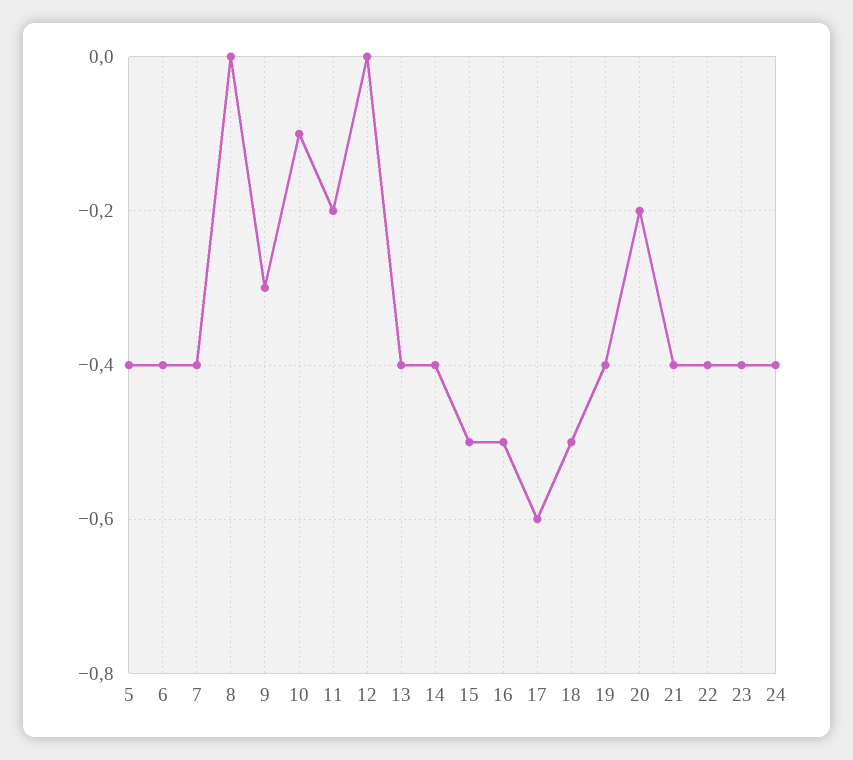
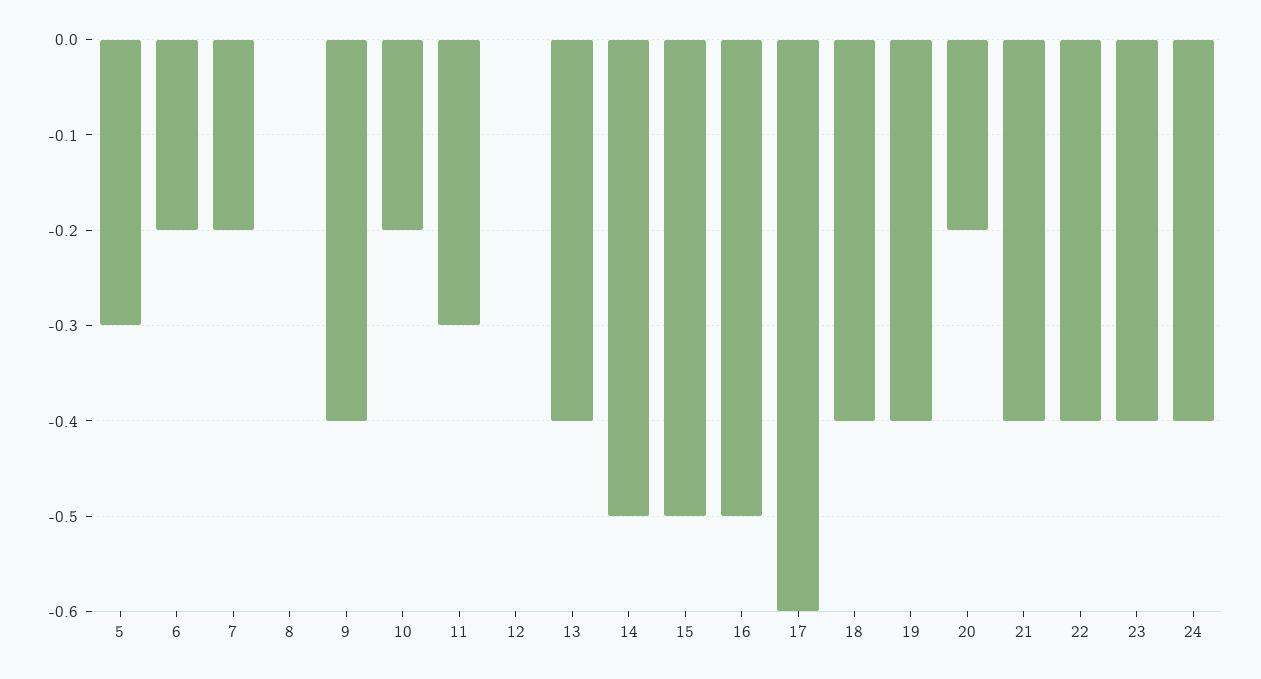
  {
-   "5": -0.4,
+   "5": -0.3,
-   "6": -0.4,
+   "6": -0.2,
-   "7": -0.4,
+   "7": -0.2,
    "8": 0,
-   "9": -0.3,
+   "9": -0.4,
-   "10": -0.1,
+   "10": -0.2,
-   "11": -0.2,
+   "11": -0.3,
    "12": 0,
    "13": -0.4,
-   "14": -0.4,
+   "14": -0.5,
    "15": -0.5,
    "16": -0.5,
    "17": -0.6,
-   "18": -0.5,
+   "18": -0.4,
    "19": -0.4,
    "20": -0.2,
    "21": -0.4,
    "22": -0.4,
    "23": -0.4,
    "24": -0.4
  }

